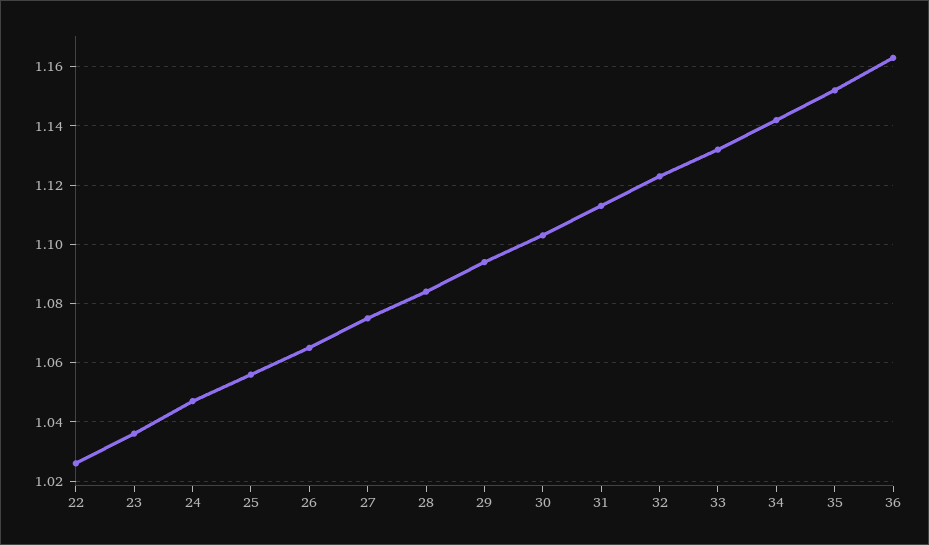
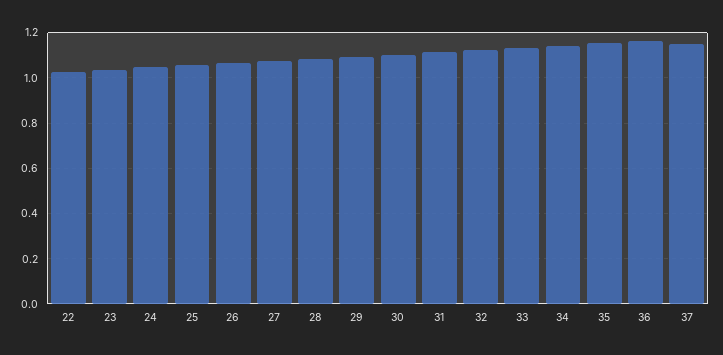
  {
    "22": 1.025,
    "23": 1.035,
    "24": 1.045,
    "25": 1.055,
    "26": 1.065,
    "27": 1.075,
    "28": 1.085,
    "29": 1.095,
    "30": 1.105,
    "31": 1.115,
    "32": 1.125,
    "33": 1.13,
    "34": 1.14,
    "35": 1.15,
-   "36": 1.165
+   "36": 1.165,
+   "37": 1.15
  }

